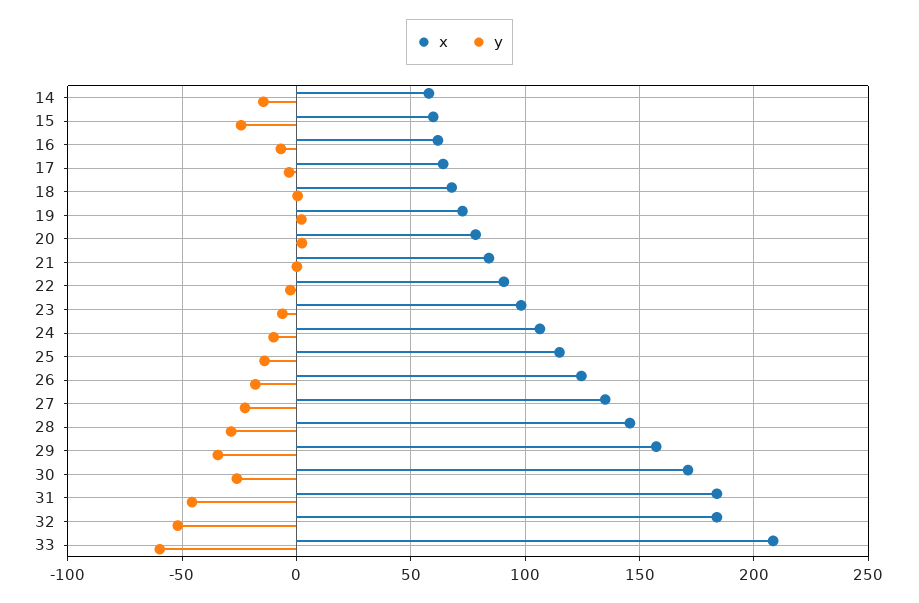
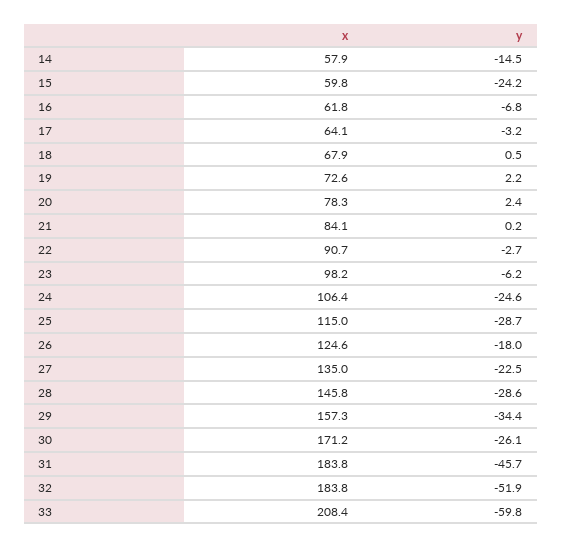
  {
    "x": {
      "14": 57.9,
      "15": 59.8,
      "16": 61.8,
      "17": 64.1,
      "18": 67.9,
      "19": 72.6,
      "20": 78.3,
      "21": 84.1,
      "22": 90.7,
      "23": 98.2,
      "24": 106.4,
      "25": 115,
      "26": 124.6,
      "27": 135,
      "28": 145.8,
      "29": 157.3,
      "30": 171.2,
      "31": 183.8,
      "32": 183.8,
      "33": 208.4
    },
    "y": {
      "14": -14.5,
      "15": -24.2,
      "16": -6.8,
      "17": -3.2,
      "18": 0.5,
      "19": 2.2,
      "20": 2.4,
      "21": 0.2,
      "22": -2.7,
      "23": -6.2,
-     "24": -10,
+     "24": -24.6,
-     "25": -15,
+     "25": -28.7,
      "26": -18,
      "27": -22.5,
      "28": -28.6,
      "29": -34.4,
      "30": -26.1,
      "31": -45.7,
      "32": -51.9,
      "33": -59.8
    }
  }

